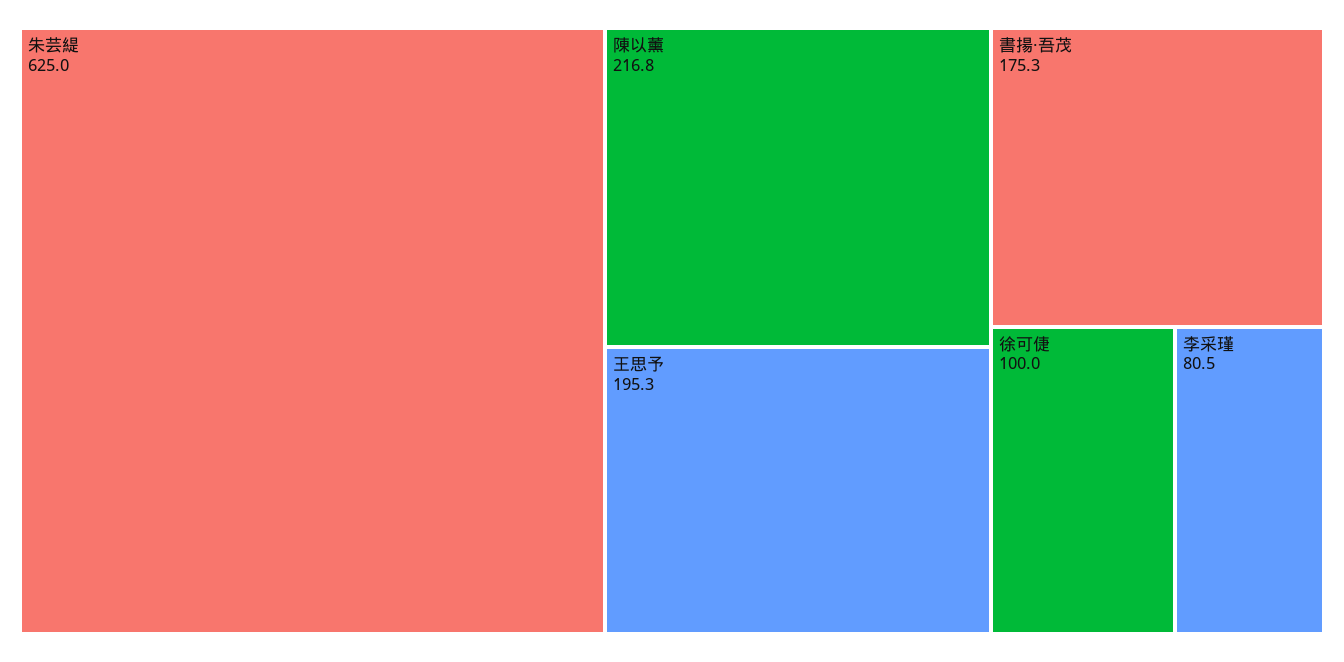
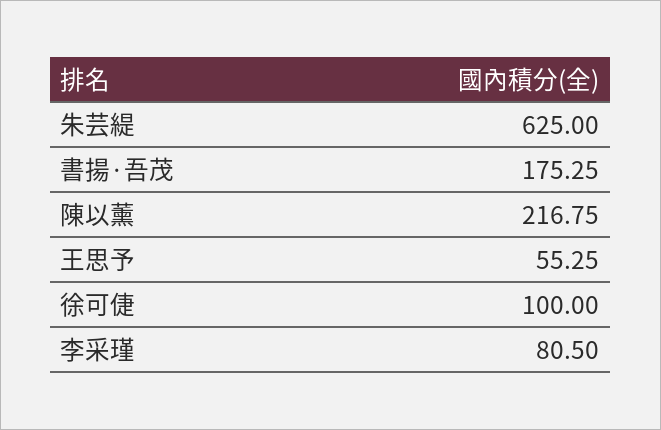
  {
    "朱芸緹": 625,
    "陳以薰": 216.75,
-   "王思予": 195.3,
+   "王思予": 55.25,
    "書揚·吾茂": 175.25,
    "徐可倢": 100,
    "李采瑾": 80.5
  }

